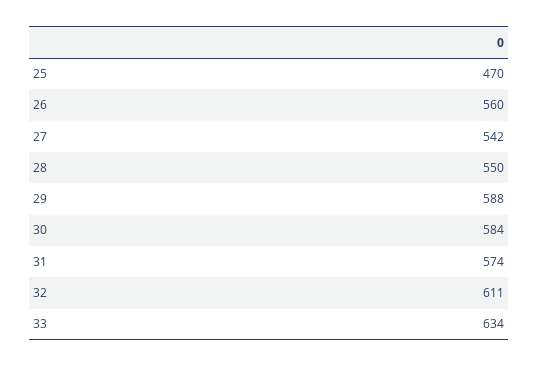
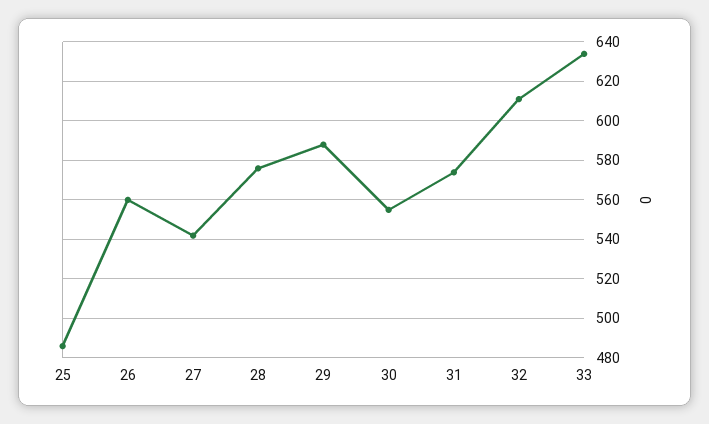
  {
-   "25": 470,
+   "25": 485,
    "26": 560,
    "27": 542,
-   "28": 550,
+   "28": 575,
    "29": 588,
-   "30": 584,
+   "30": 555,
    "31": 574,
    "32": 611,
    "33": 634
  }

